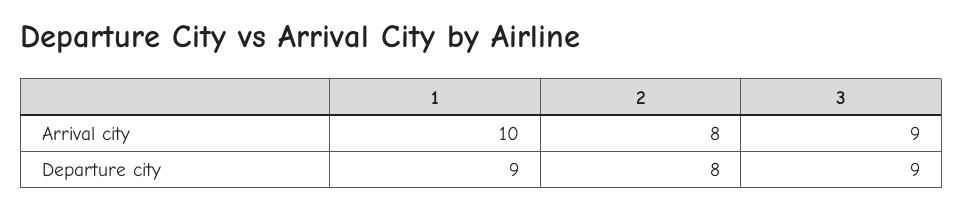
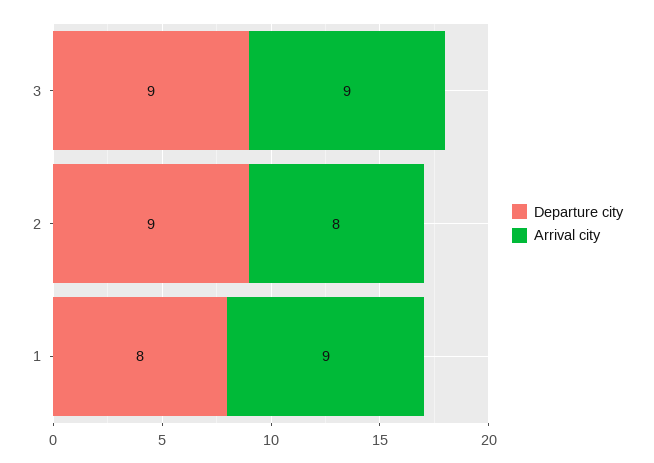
  {
    "Arrival city": {
-     "1": 10,
+     "1": 9,
      "2": 8,
      "3": 9
    },
    "Departure city": {
-     "1": 9,
+     "1": 8,
-     "2": 8,
+     "2": 9,
      "3": 9
    }
  }

